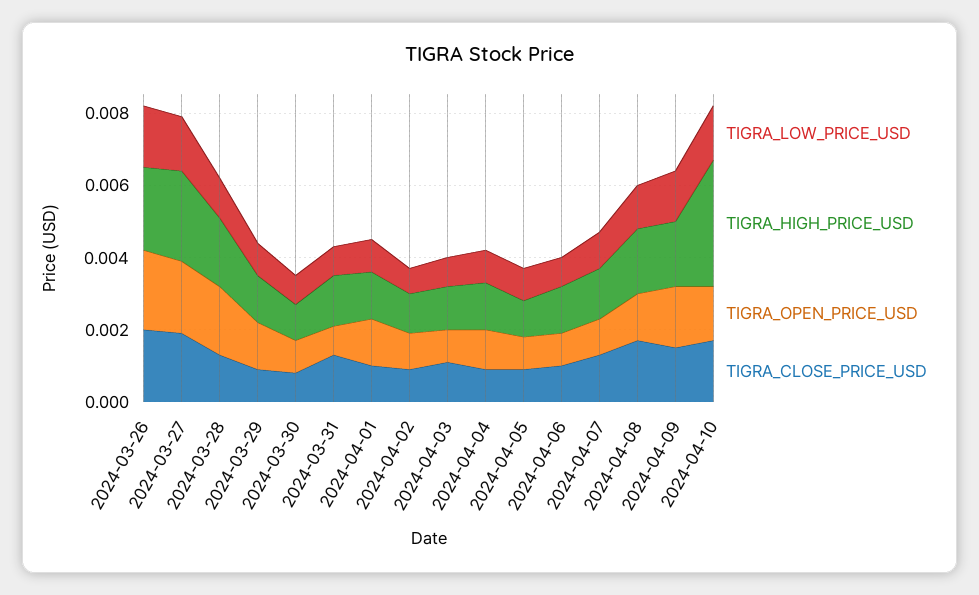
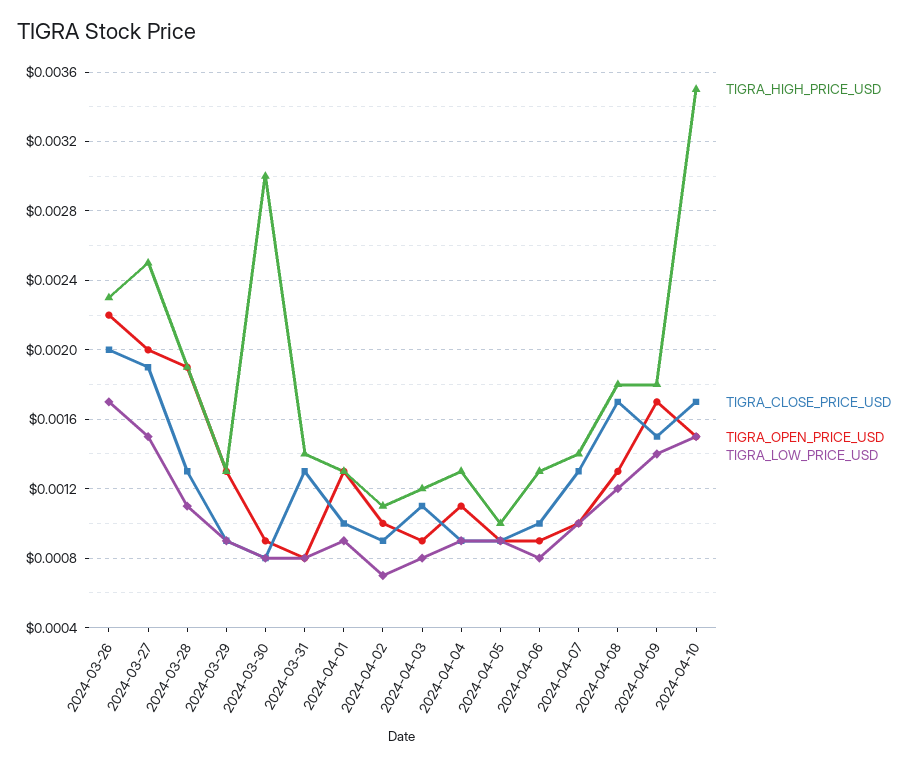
  {
    "TIGRA_LOW_PRICE_USD": {
      "2024-03-26": 0.0017,
      "2024-03-27": 0.0015,
      "2024-03-28": 0.0011,
      "2024-03-29": 0.0009,
      "2024-03-30": 0.0008,
      "2024-03-31": 0.0008,
      "2024-04-01": 0.0009,
      "2024-04-02": 0.0007,
      "2024-04-03": 0.0008,
      "2024-04-04": 0.0009,
      "2024-04-05": 0.0009,
      "2024-04-06": 0.0008,
      "2024-04-07": 0.001,
      "2024-04-08": 0.0012,
      "2024-04-09": 0.0014,
      "2024-04-10": 0.0015
    },
    "TIGRA_HIGH_PRICE_USD": {
      "2024-03-26": 0.0023,
      "2024-03-27": 0.0025,
      "2024-03-28": 0.0019,
      "2024-03-29": 0.0013,
-     "2024-03-30": 0.001,
+     "2024-03-30": 0.003,
      "2024-03-31": 0.0014,
      "2024-04-01": 0.0013,
      "2024-04-02": 0.0011,
      "2024-04-03": 0.0012,
      "2024-04-04": 0.0013,
      "2024-04-05": 0.001,
      "2024-04-06": 0.0013,
      "2024-04-07": 0.0014,
      "2024-04-08": 0.0018,
      "2024-04-09": 0.0018,
      "2024-04-10": 0.0035
    },
    "TIGRA_OPEN_PRICE_USD": {
      "2024-03-26": 0.0022,
      "2024-03-27": 0.002,
      "2024-03-28": 0.0019,
      "2024-03-29": 0.0013,
      "2024-03-30": 0.0009,
      "2024-03-31": 0.0008,
      "2024-04-01": 0.0013,
      "2024-04-02": 0.001,
      "2024-04-03": 0.0009,
      "2024-04-04": 0.0011,
      "2024-04-05": 0.0009,
      "2024-04-06": 0.0009,
      "2024-04-07": 0.001,
      "2024-04-08": 0.0013,
      "2024-04-09": 0.0017,
      "2024-04-10": 0.0015
    },
    "TIGRA_CLOSE_PRICE_USD": {
      "2024-03-26": 0.002,
      "2024-03-27": 0.0019,
      "2024-03-28": 0.0013,
      "2024-03-29": 0.0009,
      "2024-03-30": 0.0008,
      "2024-03-31": 0.0013,
      "2024-04-01": 0.001,
      "2024-04-02": 0.0009,
      "2024-04-03": 0.0011,
      "2024-04-04": 0.0009,
      "2024-04-05": 0.0009,
      "2024-04-06": 0.001,
      "2024-04-07": 0.0013,
      "2024-04-08": 0.0017,
      "2024-04-09": 0.0015,
      "2024-04-10": 0.0017
    }
  }

